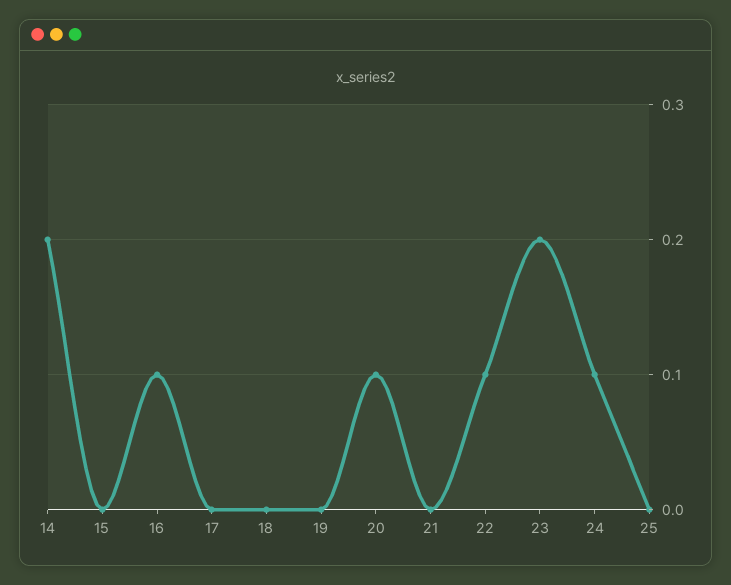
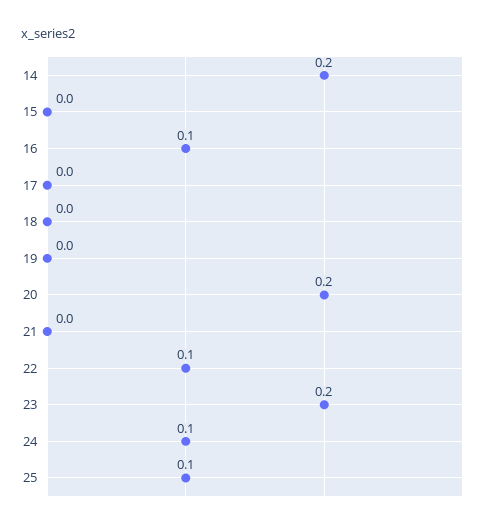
  {
    "14": 0.2,
    "15": 0,
    "16": 0.1,
    "17": 0,
    "18": 0,
    "19": 0,
-   "20": 0.1,
+   "20": 0.2,
    "21": 0,
    "22": 0.1,
    "23": 0.2,
    "24": 0.1,
-   "25": 0
+   "25": 0.1
  }

